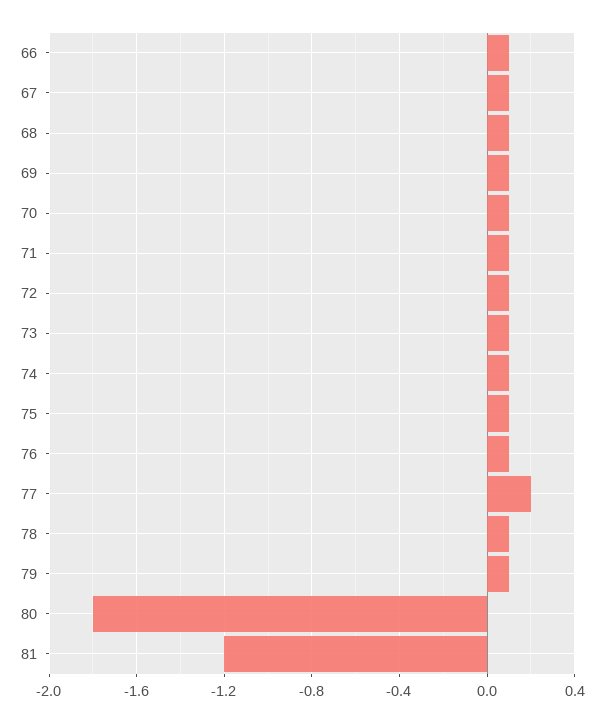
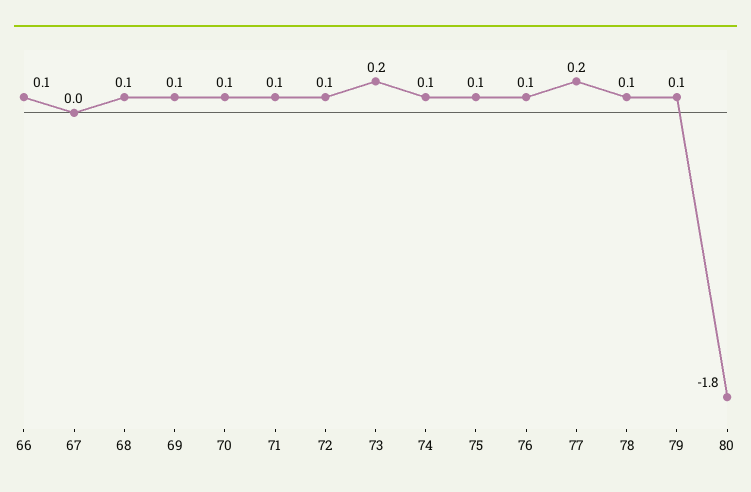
  {
    "66": 0.1,
-   "67": 0.1,
+   "67": 0,
    "68": 0.1,
    "69": 0.1,
    "70": 0.1,
    "71": 0.1,
    "72": 0.1,
-   "73": 0.1,
+   "73": 0.2,
    "74": 0.1,
    "75": 0.1,
    "76": 0.1,
    "77": 0.2,
    "78": 0.1,
    "79": 0.1,
-   "80": -1.8,
+   "80": -1.8
-   "81": -1.2
  }

